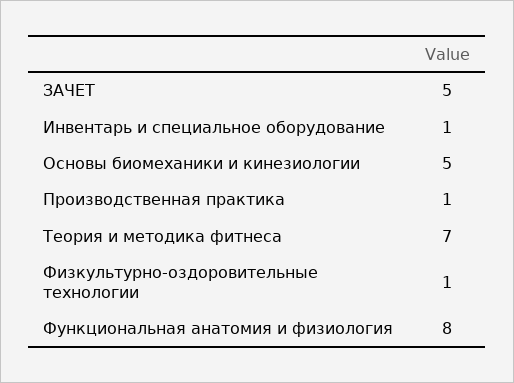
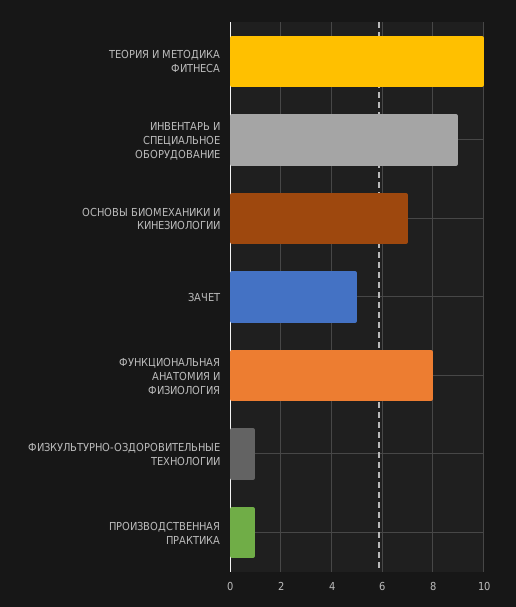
  {
    "ЗАЧЕТ": 5,
-   "Инвентарь и специальное оборудование": 1,
+   "Инвентарь и специальное оборудование": 9,
-   "Основы биомеханики и кинезиологии": 5,
+   "Основы биомеханики и кинезиологии": 7,
    "Производственная практика": 1,
-   "Теория и методика фитнеса": 7,
+   "Теория и методика фитнеса": 10,
    "Физкультурно-оздоровительные технологии": 1,
    "Функциональная анатомия и физиология": 8
  }

